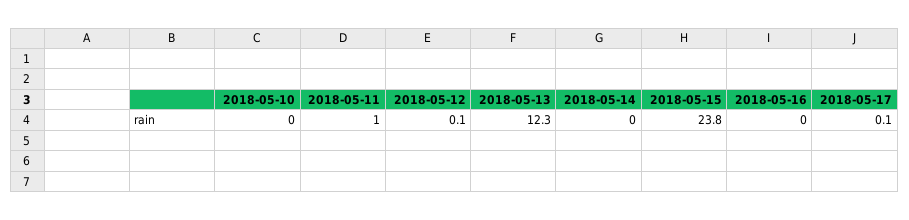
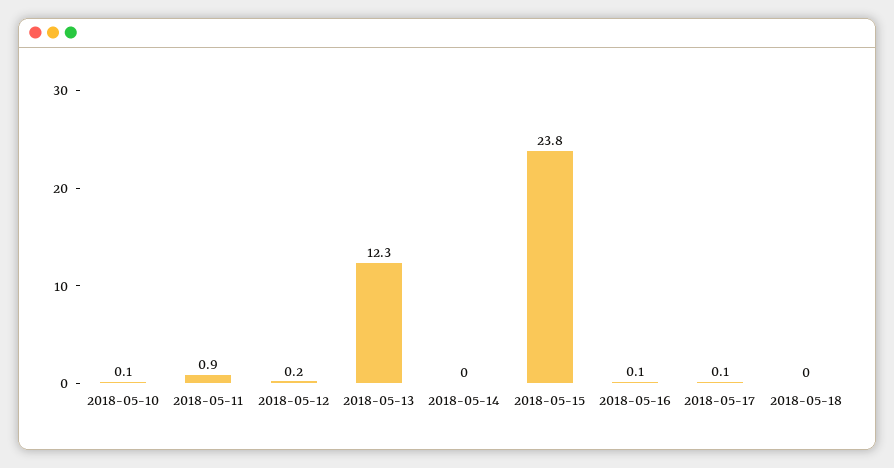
  {
-   "2018-05-10": 0,
+   "2018-05-10": 0.1,
-   "2018-05-11": 1,
+   "2018-05-11": 0.9,
-   "2018-05-12": 0.1,
+   "2018-05-12": 0.2,
    "2018-05-13": 12.3,
    "2018-05-14": 0,
    "2018-05-15": 23.8,
-   "2018-05-16": 0,
+   "2018-05-16": 0.1,
-   "2018-05-17": 0.1
+   "2018-05-17": 0.1,
+   "2018-05-18": 0
  }

